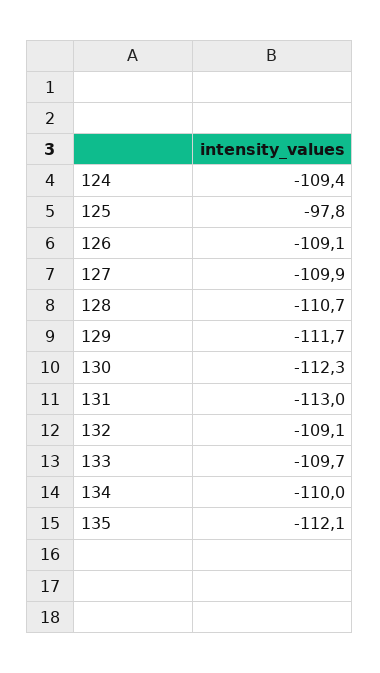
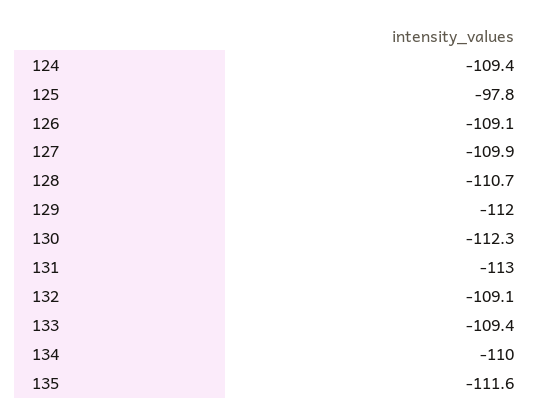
  {
    "124": -109.4,
    "125": -97.8,
    "126": -109.1,
    "127": -109.9,
    "128": -110.7,
-   "129": -111.7,
+   "129": -112,
    "130": -112.3,
    "131": -113,
    "132": -109.1,
-   "133": -109.7,
+   "133": -109.4,
    "134": -110,
-   "135": -112.1
+   "135": -111.6
  }

